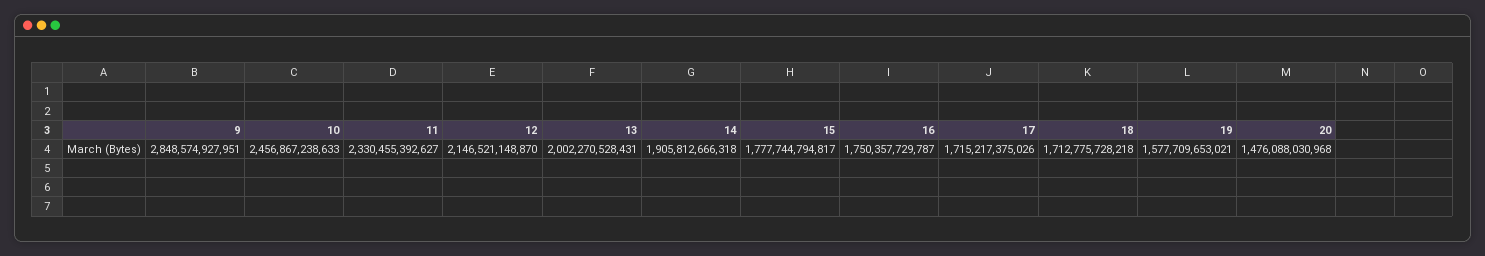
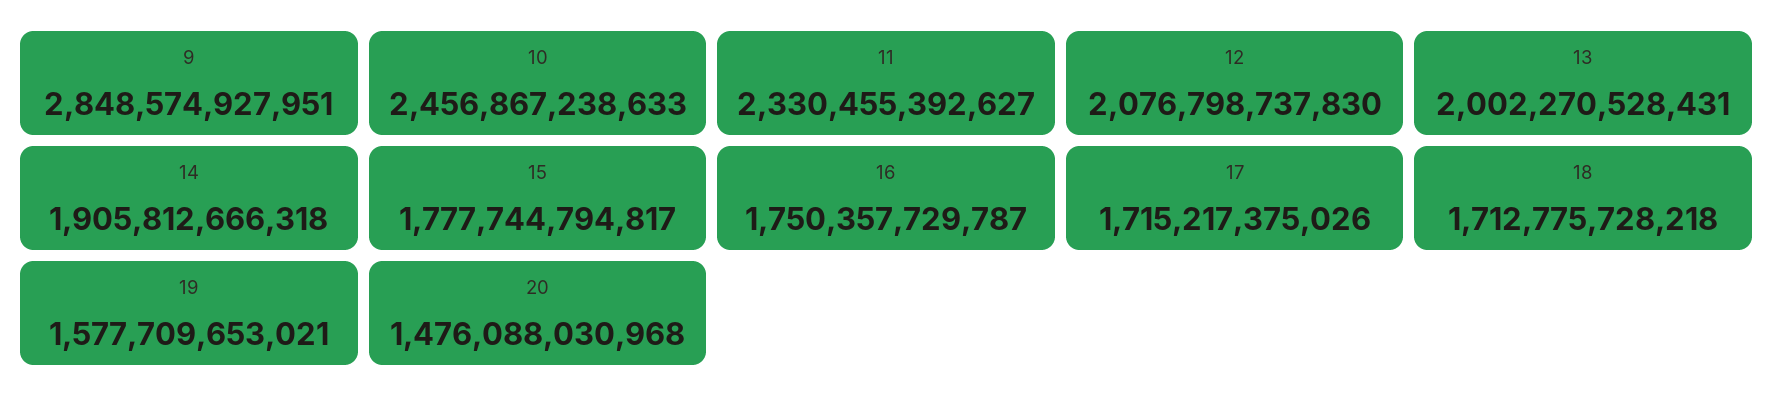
  {
    "9": 2848574927951,
    "10": 2456867238633,
    "11": 2330455392627,
-   "12": 2146521148870,
+   "12": 2076798737830,
    "13": 2002270528431,
    "14": 1905812666318,
    "15": 1777744794817,
    "16": 1750357729787,
    "17": 1715217375026,
    "18": 1712775728218,
    "19": 1577709653021,
    "20": 1476088030968
  }

